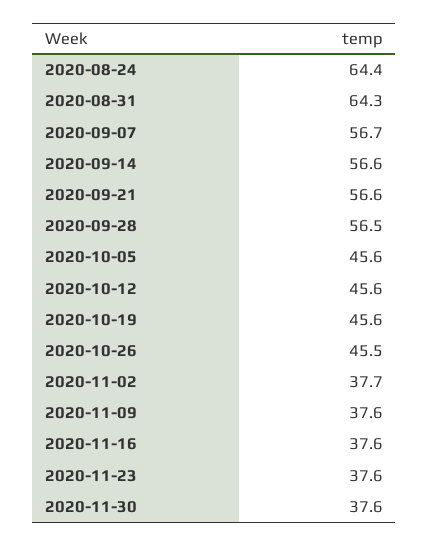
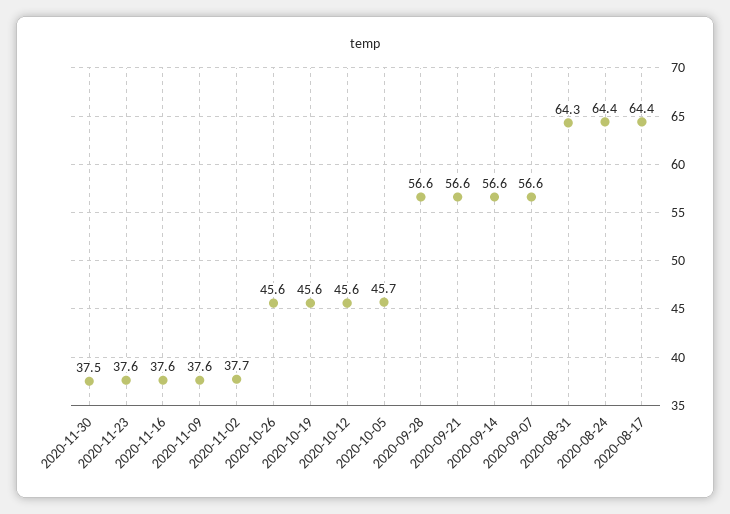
  {
    "2020-08-24": 64.4,
    "2020-08-31": 64.3,
-   "2020-09-07": 56.7,
+   "2020-09-07": 56.6,
    "2020-09-14": 56.6,
    "2020-09-21": 56.6,
-   "2020-09-28": 56.5,
+   "2020-09-28": 56.6,
-   "2020-10-05": 45.6,
+   "2020-10-05": 45.7,
    "2020-10-12": 45.6,
    "2020-10-19": 45.6,
-   "2020-10-26": 45.5,
+   "2020-10-26": 45.6,
    "2020-11-02": 37.7,
    "2020-11-09": 37.6,
    "2020-11-16": 37.6,
    "2020-11-23": 37.6,
-   "2020-11-30": 37.6
+   "2020-11-30": 37.5,
+   "2020-08-17": 64.4
  }

